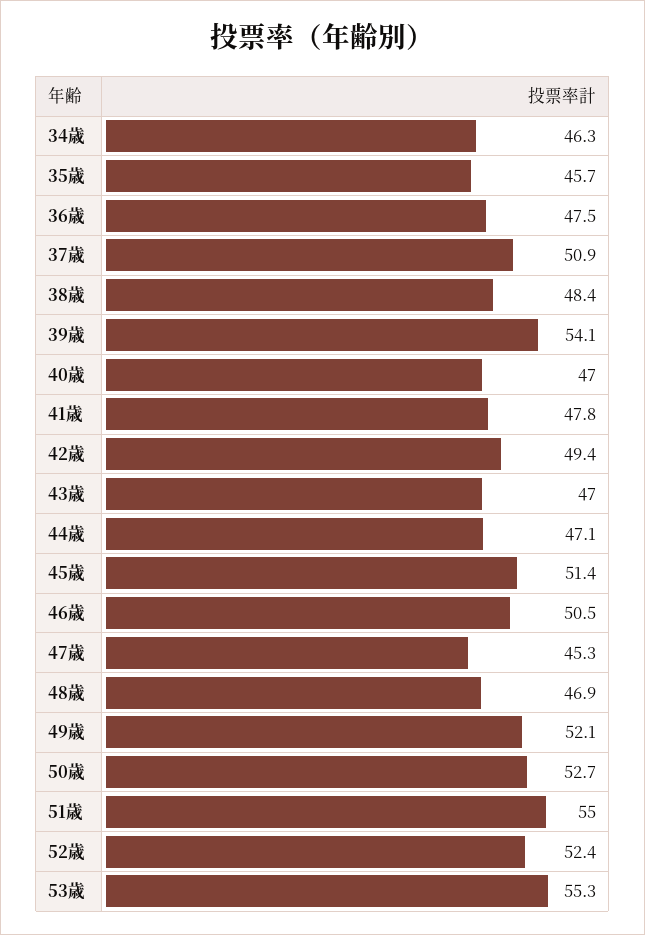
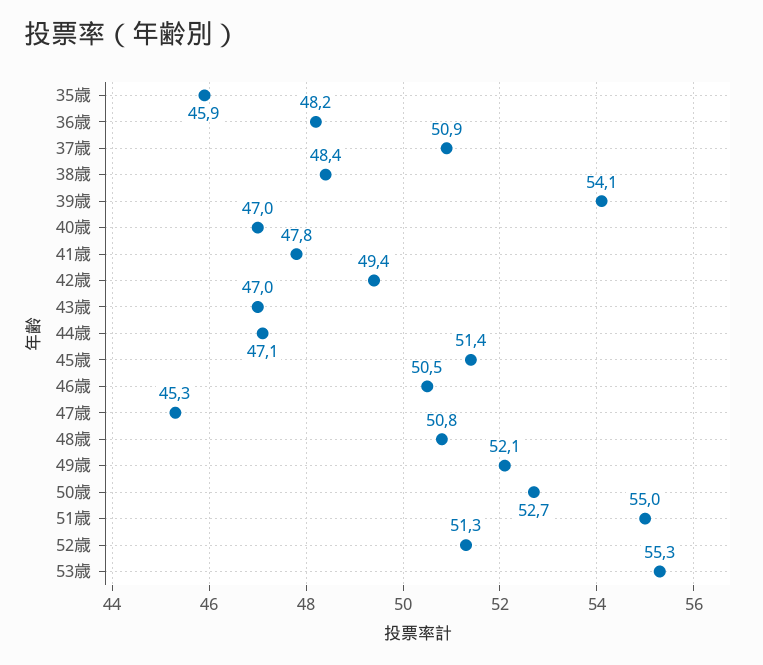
  {
-   "34歳": 46.3,
-   "35歳": 45.7,
+   "35歳": 45.9,
-   "36歳": 47.5,
+   "36歳": 48.2,
    "37歳": 50.9,
    "38歳": 48.4,
    "39歳": 54.1,
    "40歳": 47,
    "41歳": 47.8,
    "42歳": 49.4,
    "43歳": 47,
    "44歳": 47.1,
    "45歳": 51.4,
    "46歳": 50.5,
    "47歳": 45.3,
-   "48歳": 46.9,
+   "48歳": 50.8,
    "49歳": 52.1,
    "50歳": 52.7,
    "51歳": 55,
-   "52歳": 52.4,
+   "52歳": 51.3,
    "53歳": 55.3
  }

